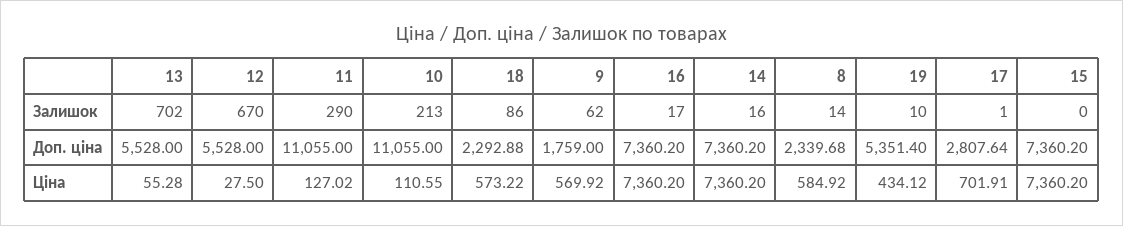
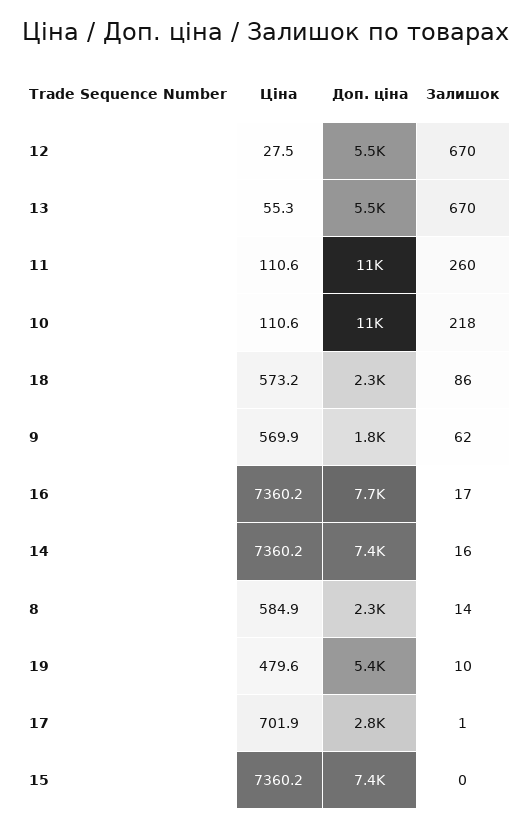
  {
    "13": {
-     "Залишок": 702,
+     "Залишок": 670,
      "Доп. ціна": 5528,
      "Ціна": 55.28
    },
    "12": {
      "Залишок": 670,
      "Доп. ціна": 5528,
      "Ціна": 27.5
    },
    "11": {
-     "Залишок": 290,
+     "Залишок": 260,
      "Доп. ціна": 11055,
-     "Ціна": 127.02
+     "Ціна": 110.6
    },
    "10": {
-     "Залишок": 213,
+     "Залишок": 218,
      "Доп. ціна": 11055,
      "Ціна": 110.55
    },
    "18": {
      "Залишок": 86,
      "Доп. ціна": 2292.88,
      "Ціна": 573.22
    },
    "9": {
      "Залишок": 62,
      "Доп. ціна": 1759,
      "Ціна": 569.92
    },
    "16": {
      "Залишок": 17,
-     "Доп. ціна": 7360.2,
+     "Доп. ціна": 7700,
      "Ціна": 7360.2
    },
    "14": {
      "Залишок": 16,
      "Доп. ціна": 7360.2,
      "Ціна": 7360.2
    },
    "8": {
      "Залишок": 14,
      "Доп. ціна": 2339.68,
      "Ціна": 584.92
    },
    "19": {
      "Залишок": 10,
      "Доп. ціна": 5351.4,
-     "Ціна": 434.12
+     "Ціна": 479.6
    },
    "17": {
      "Залишок": 1,
      "Доп. ціна": 2807.64,
      "Ціна": 701.91
    },
    "15": {
      "Залишок": 0,
      "Доп. ціна": 7360.2,
      "Ціна": 7360.2
    }
  }

